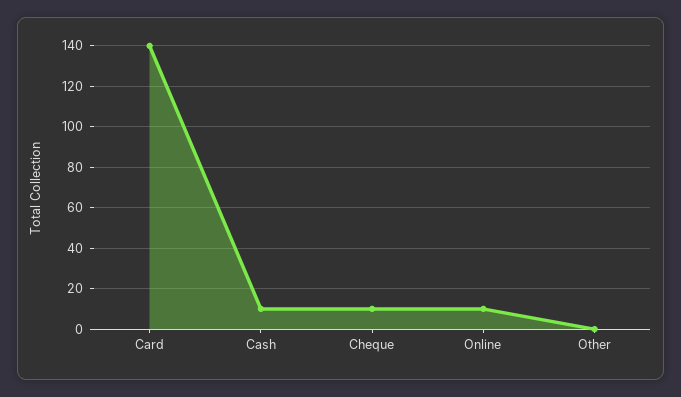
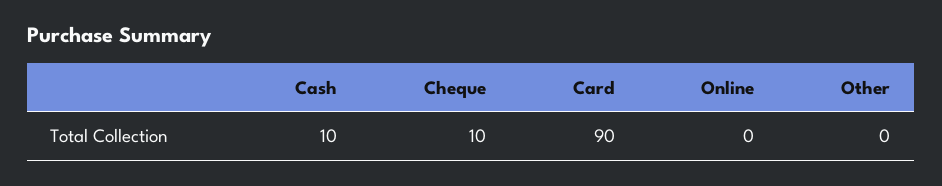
  {
-   "Card": 140,
+   "Card": 90,
    "Cash": 10,
    "Cheque": 10,
-   "Online": 10,
+   "Online": 0,
    "Other": 0
  }

